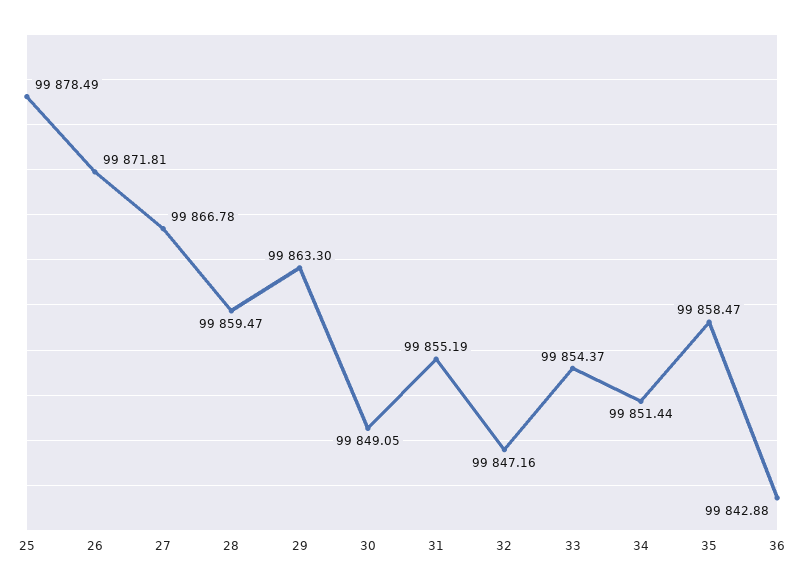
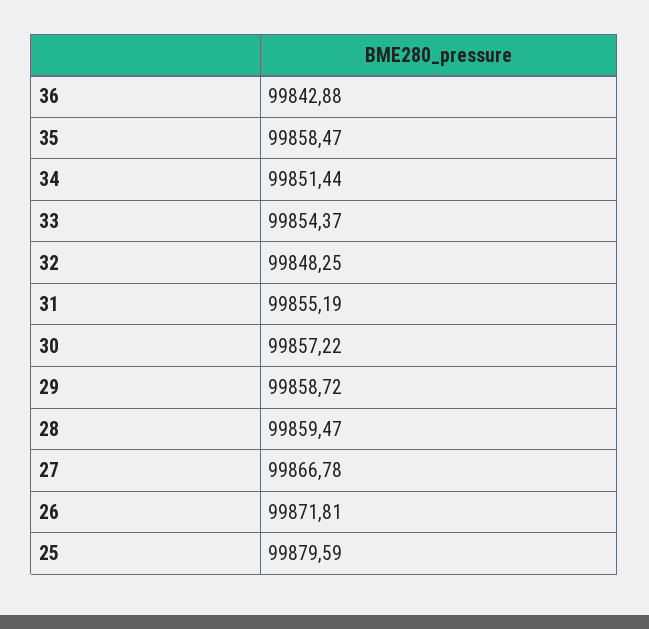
  {
-   "25": 99878.49,
+   "25": 99879.59,
    "26": 99871.81,
    "27": 99866.78,
    "28": 99859.47,
-   "29": 99863.3,
+   "29": 99858.72,
-   "30": 99849.05,
+   "30": 99857.22,
    "31": 99855.19,
-   "32": 99847.16,
+   "32": 99848.25,
    "33": 99854.37,
    "34": 99851.44,
    "35": 99858.47,
    "36": 99842.88
  }

